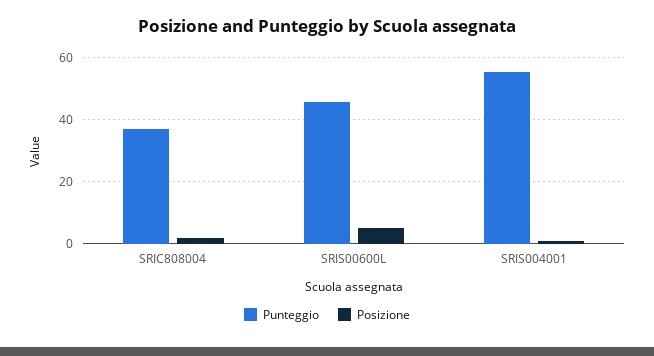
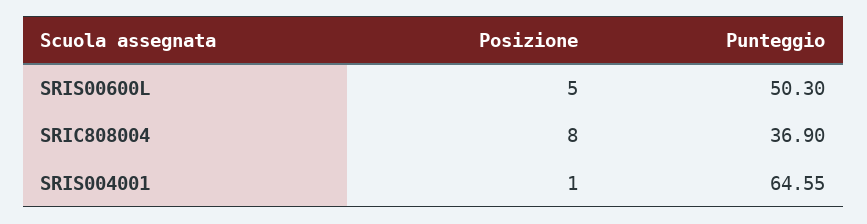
  {
    "Punteggio": {
      "SRIC808004": 36.9,
-     "SRIS00600L": 46,
+     "SRIS00600L": 50.3,
-     "SRIS004001": 56
+     "SRIS004001": 64.55
    },
    "Posizione": {
-     "SRIC808004": 2,
+     "SRIC808004": 8,
      "SRIS00600L": 5,
      "SRIS004001": 1
    }
  }

